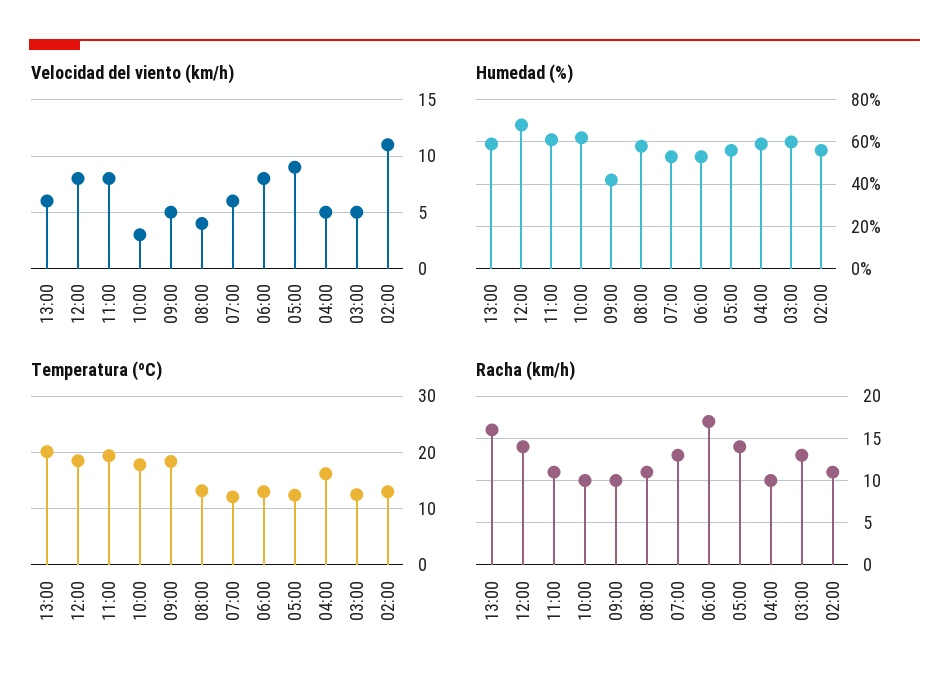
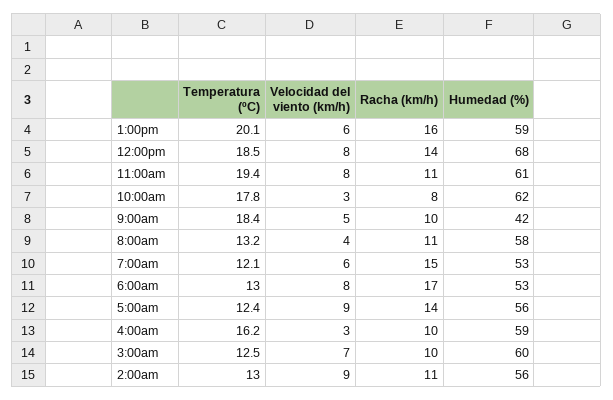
  {
    "Velocidad del viento (km/h)": {
      "13:00": 6,
      "12:00": 8,
      "11:00": 8,
      "10:00": 3,
      "09:00": 5,
      "08:00": 4,
      "07:00": 6,
      "06:00": 8,
      "05:00": 9,
-     "04:00": 5,
+     "04:00": 3,
-     "03:00": 5,
+     "03:00": 7,
-     "02:00": 11
+     "02:00": 9
    },
    "Humedad (%)": {
      "13:00": 59,
      "12:00": 68,
      "11:00": 61,
      "10:00": 62,
      "09:00": 42,
      "08:00": 58,
      "07:00": 53,
      "06:00": 53,
      "05:00": 56,
      "04:00": 59,
      "03:00": 60,
      "02:00": 56
    },
    "Temperatura (ºC)": {
      "13:00": 20.1,
      "12:00": 18.5,
      "11:00": 19.4,
      "10:00": 17.8,
      "09:00": 18.4,
      "08:00": 13.2,
      "07:00": 12.1,
      "06:00": 13,
      "05:00": 12.4,
      "04:00": 16.2,
      "03:00": 12.5,
      "02:00": 13
    },
    "Racha (km/h)": {
      "13:00": 16,
      "12:00": 14,
      "11:00": 11,
-     "10:00": 10,
+     "10:00": 8,
      "09:00": 10,
      "08:00": 11,
-     "07:00": 13,
+     "07:00": 15,
      "06:00": 17,
      "05:00": 14,
      "04:00": 10,
-     "03:00": 13,
+     "03:00": 10,
      "02:00": 11
    }
  }

